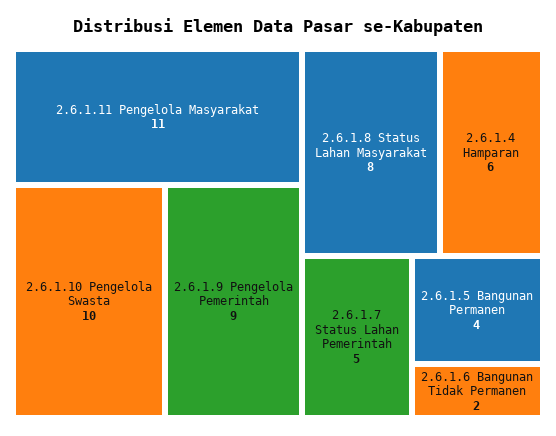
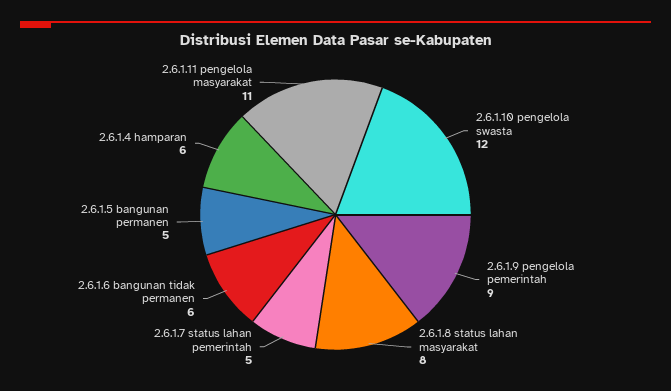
  {
    "2.6.1.11 Pengelola Masyarakat": 11,
-   "2.6.1.10 Pengelola Swasta": 10,
+   "2.6.1.10 Pengelola Swasta": 12,
    "2.6.1.9 Pengelola Pemerintah": 9,
    "2.6.1.8 Status Lahan Masyarakat": 8,
    "2.6.1.4 Hamparan": 6,
    "2.6.1.7 Status Lahan Pemerintah": 5,
-   "2.6.1.5 Bangunan Permanen": 4,
+   "2.6.1.5 Bangunan Permanen": 5,
-   "2.6.1.6 Bangunan Tidak Permanen": 2
+   "2.6.1.6 Bangunan Tidak Permanen": 6
  }

